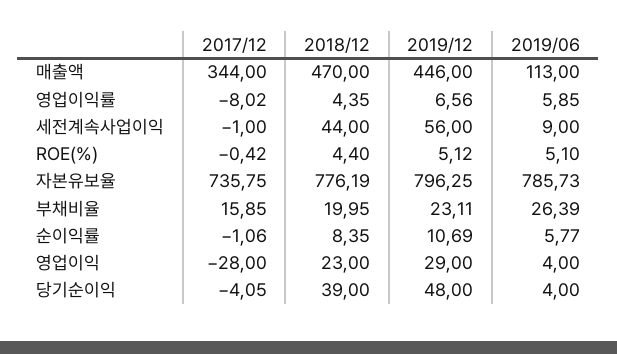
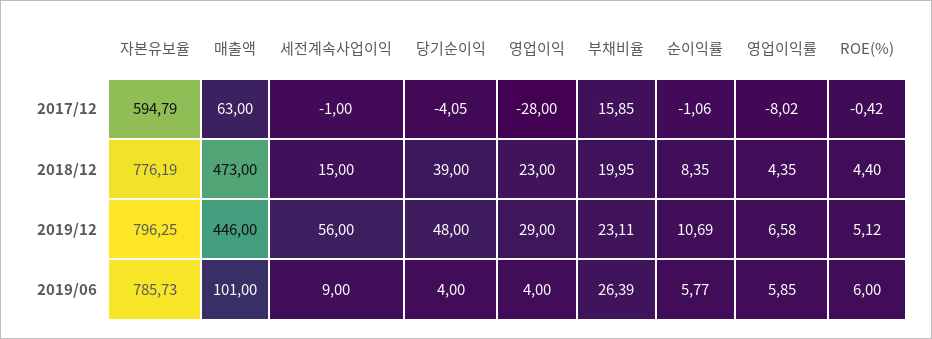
  {
    "2017/12": {
-     "매출액": 344,
+     "매출액": 63,
      "영업이익률": -8.02,
      "세전계속사업이익": -1,
      "ROE(%)": -0.42,
-     "자본유보율": 735.75,
+     "자본유보율": 594.79,
      "부채비율": 15.85,
      "순이익률": -1.06,
      "영업이익": -28,
      "당기순이익": -4.05
    },
    "2018/12": {
-     "매출액": 470,
+     "매출액": 473,
      "영업이익률": 4.35,
-     "세전계속사업이익": 44,
+     "세전계속사업이익": 15,
      "ROE(%)": 4.4,
      "자본유보율": 776.19,
      "부채비율": 19.95,
      "순이익률": 8.35,
      "영업이익": 23,
      "당기순이익": 39
    },
    "2019/12": {
      "매출액": 446,
-     "영업이익률": 6.56,
+     "영업이익률": 6.58,
      "세전계속사업이익": 56,
      "ROE(%)": 5.12,
      "자본유보율": 796.25,
      "부채비율": 23.11,
      "순이익률": 10.69,
      "영업이익": 29,
      "당기순이익": 48
    },
    "2019/06": {
-     "매출액": 113,
+     "매출액": 101,
      "영업이익률": 5.85,
      "세전계속사업이익": 9,
-     "ROE(%)": 5.1,
+     "ROE(%)": 6,
      "자본유보율": 785.73,
      "부채비율": 26.39,
      "순이익률": 5.77,
      "영업이익": 4,
      "당기순이익": 4
    }
  }

